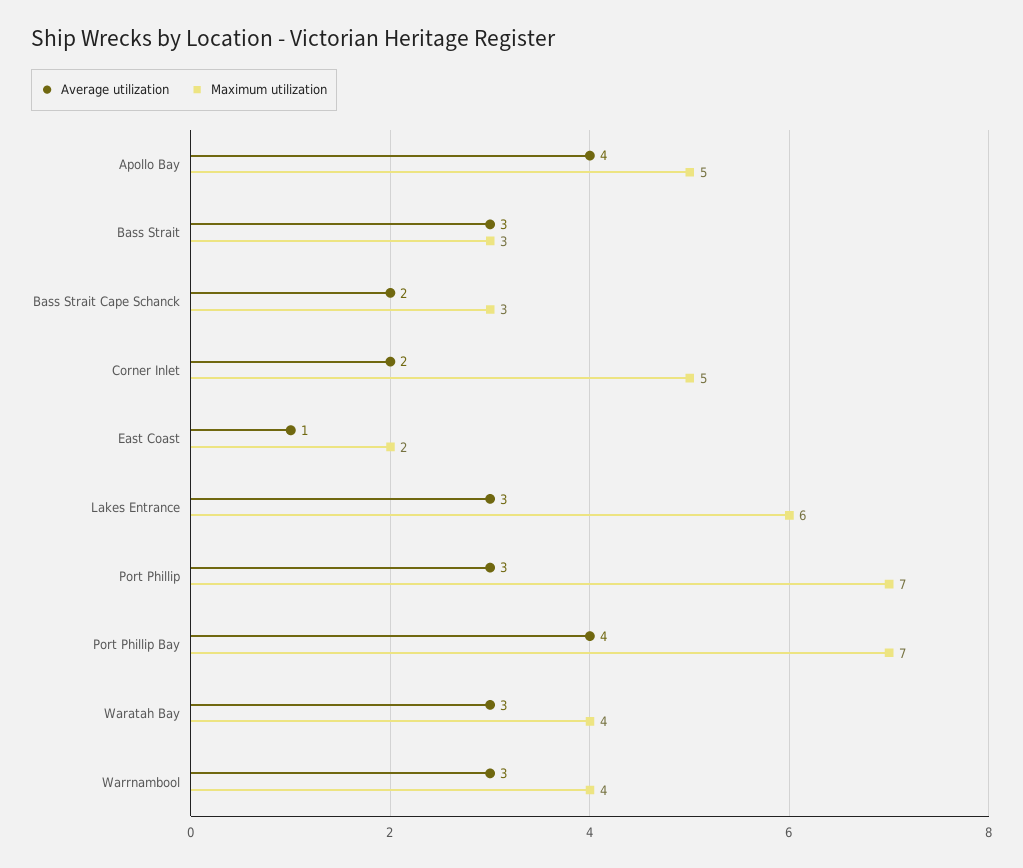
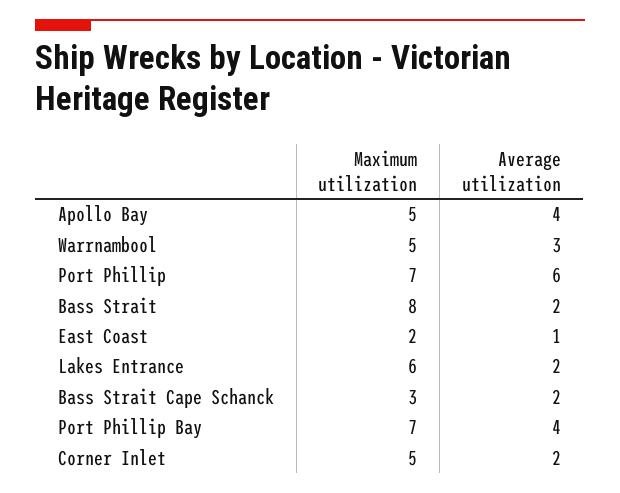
  {
    "Average utilization": {
      "Apollo Bay": 4,
-     "Bass Strait": 3,
+     "Bass Strait": 2,
      "Bass Strait Cape Schanck": 2,
      "Corner Inlet": 2,
      "East Coast": 1,
-     "Lakes Entrance": 3,
+     "Lakes Entrance": 2,
-     "Port Phillip": 3,
+     "Port Phillip": 6,
      "Port Phillip Bay": 4,
-     "Waratah Bay": 3,
      "Warrnambool": 3
    },
    "Maximum utilization": {
      "Apollo Bay": 5,
-     "Bass Strait": 3,
+     "Bass Strait": 8,
      "Bass Strait Cape Schanck": 3,
      "Corner Inlet": 5,
      "East Coast": 2,
      "Lakes Entrance": 6,
      "Port Phillip": 7,
      "Port Phillip Bay": 7,
-     "Waratah Bay": 4,
-     "Warrnambool": 4
+     "Warrnambool": 5
    }
  }

